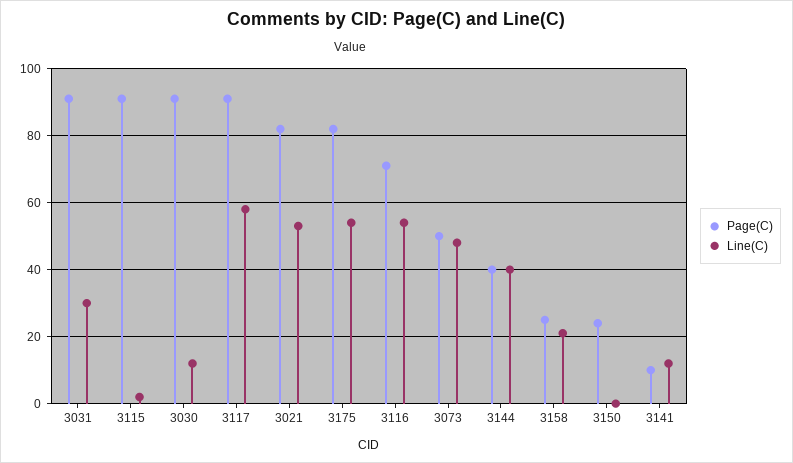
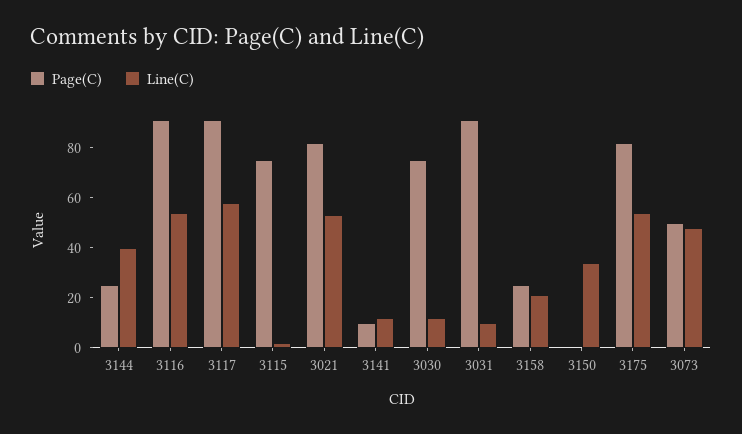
  {
    "Page(C)": {
      "3031": 90,
-     "3115": 90,
+     "3115": 75,
-     "3030": 90,
+     "3030": 75,
      "3117": 90,
      "3021": 80,
      "3175": 80,
-     "3116": 70,
+     "3116": 90,
      "3073": 50,
-     "3144": 40,
+     "3144": 25,
      "3158": 25,
-     "3150": 25,
+     "3150": 0,
      "3141": 10
    },
    "Line(C)": {
-     "3031": 30,
+     "3031": 10,
      "3115": 0,
      "3030": 10,
      "3117": 60,
      "3021": 55,
      "3175": 55,
      "3116": 55,
      "3073": 50,
      "3144": 40,
      "3158": 20,
-     "3150": 0,
+     "3150": 35,
      "3141": 10
    }
  }

